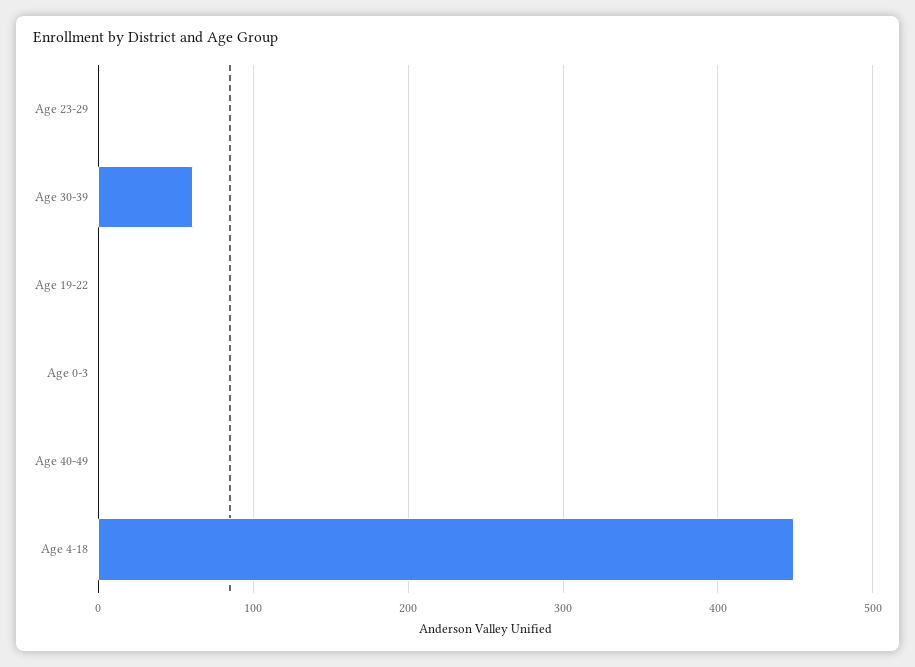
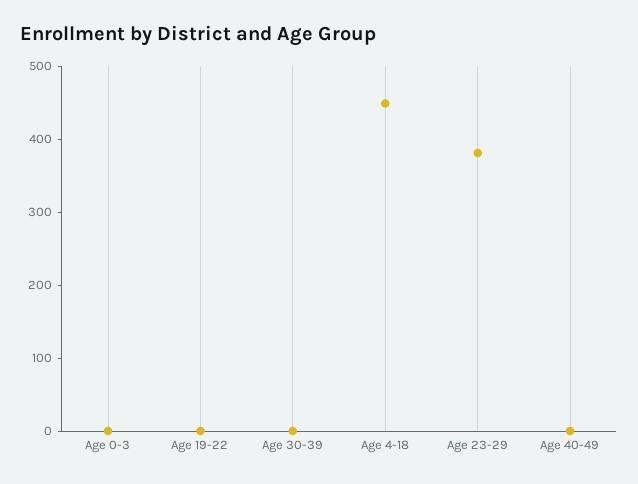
  {
-   "Age 23-29": 0,
+   "Age 23-29": 380,
-   "Age 30-39": 60,
+   "Age 30-39": 0,
    "Age 19-22": 0,
    "Age 0-3": 0,
    "Age 40-49": 0,
    "Age 4-18": 450
  }

